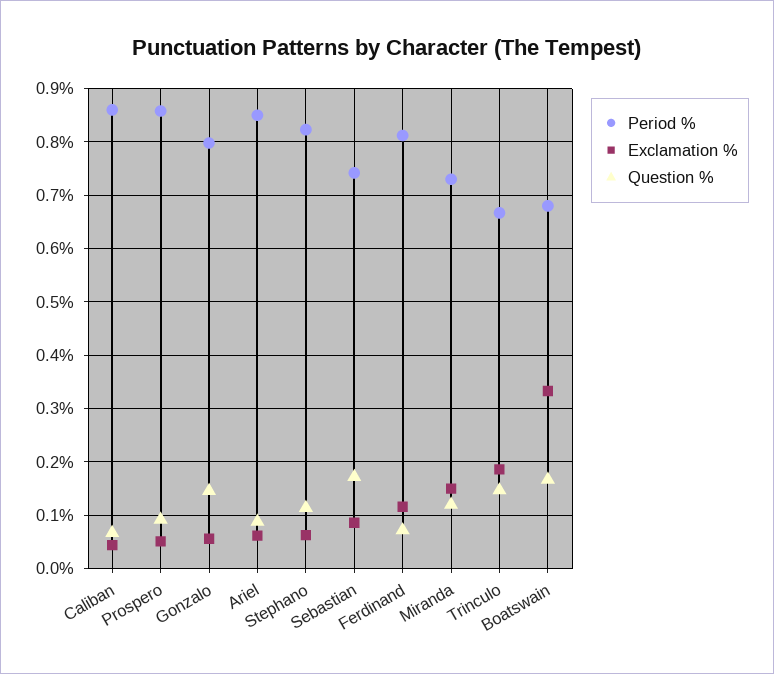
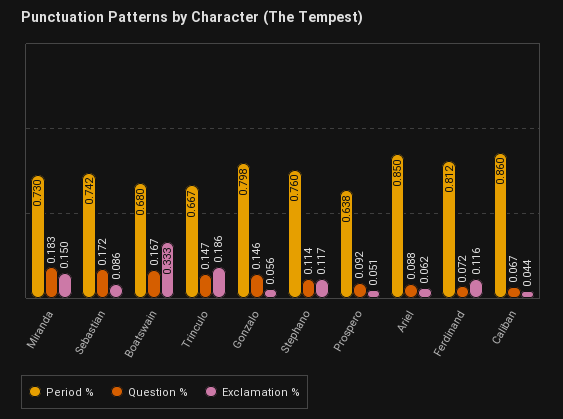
  {
    "Period %": {
      "Caliban": 0.86,
-     "Prospero": 0.86,
+     "Prospero": 0.638,
      "Gonzalo": 0.798,
      "Ariel": 0.85,
-     "Stephano": 0.82,
+     "Stephano": 0.76,
      "Sebastian": 0.742,
      "Ferdinand": 0.812,
      "Miranda": 0.73,
      "Trinculo": 0.667,
      "Boatswain": 0.68
    },
    "Exclamation %": {
      "Caliban": 0.044,
      "Prospero": 0.051,
      "Gonzalo": 0.056,
      "Ariel": 0.062,
-     "Stephano": 0.06,
+     "Stephano": 0.117,
      "Sebastian": 0.086,
      "Ferdinand": 0.116,
      "Miranda": 0.15,
      "Trinculo": 0.186,
      "Boatswain": 0.333
    },
    "Question %": {
      "Caliban": 0.067,
      "Prospero": 0.092,
      "Gonzalo": 0.146,
      "Ariel": 0.088,
      "Stephano": 0.114,
      "Sebastian": 0.172,
      "Ferdinand": 0.072,
-     "Miranda": 0.12,
+     "Miranda": 0.183,
      "Trinculo": 0.147,
      "Boatswain": 0.167
    }
  }

